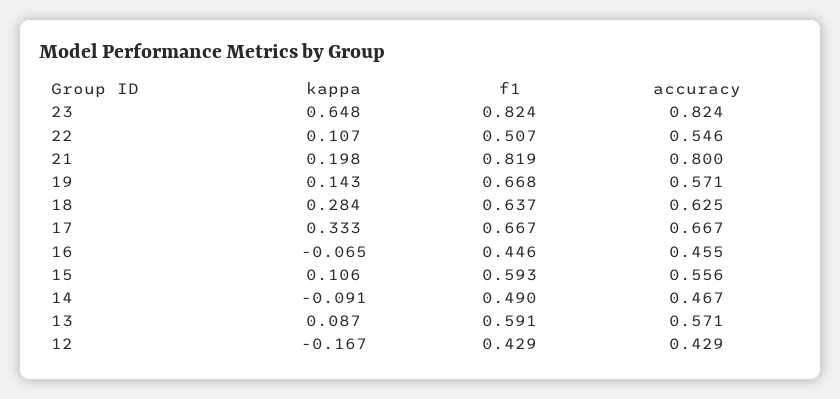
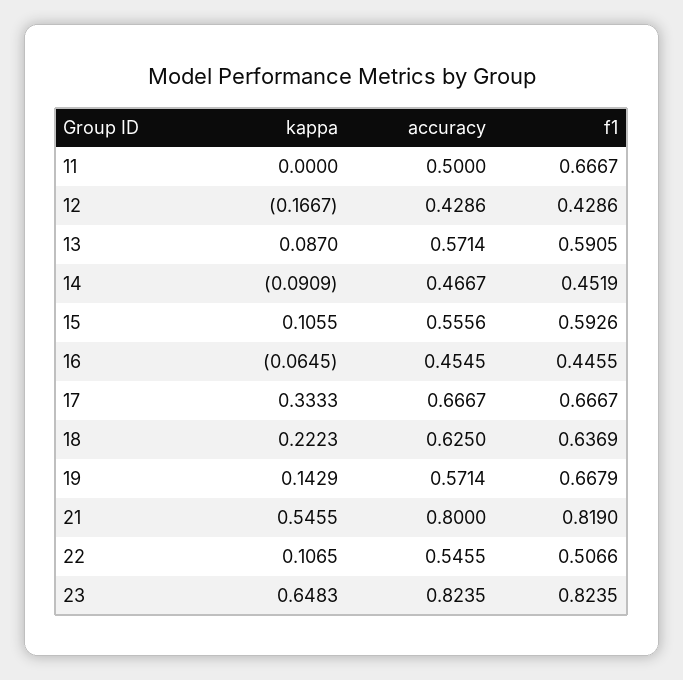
  {
    "kappa": {
      "23": 0.6483,
      "22": 0.1065,
-     "21": 0.198,
+     "21": 0.5455,
      "19": 0.1429,
-     "18": 0.284,
+     "18": 0.2223,
      "17": 0.3333,
      "16": -0.0645,
      "15": 0.1055,
      "14": -0.0909,
      "13": 0.087,
-     "12": -0.1667
+     "12": -0.1667,
+     "11": 0
    },
    "f1": {
      "23": 0.8235,
      "22": 0.5066,
      "21": 0.819,
      "19": 0.6679,
      "18": 0.6369,
      "17": 0.6667,
      "16": 0.4455,
      "15": 0.5926,
-     "14": 0.49,
+     "14": 0.4519,
      "13": 0.5905,
-     "12": 0.4286
+     "12": 0.4286,
+     "11": 0.6667
    },
    "accuracy": {
      "23": 0.8235,
      "22": 0.5455,
      "21": 0.8,
      "19": 0.5714,
      "18": 0.625,
      "17": 0.6667,
      "16": 0.4545,
      "15": 0.5556,
      "14": 0.4667,
      "13": 0.5714,
-     "12": 0.4286
+     "12": 0.4286,
+     "11": 0.5
    }
  }

